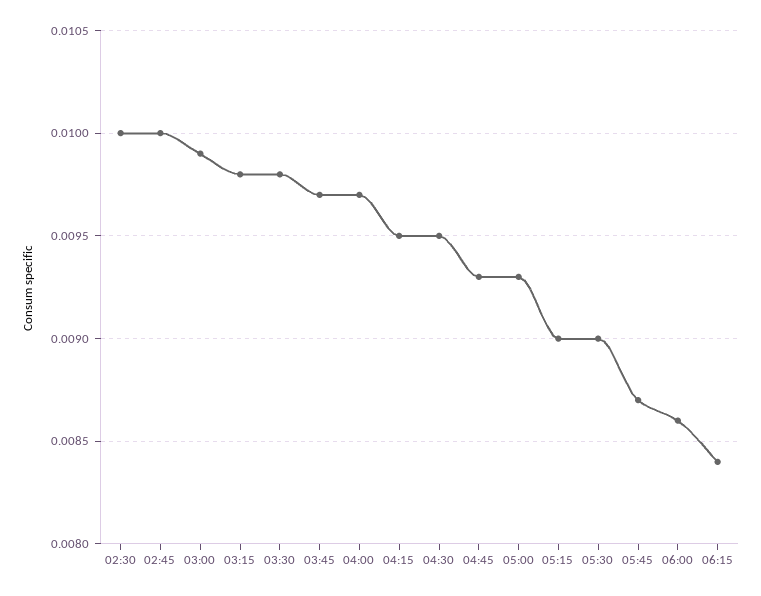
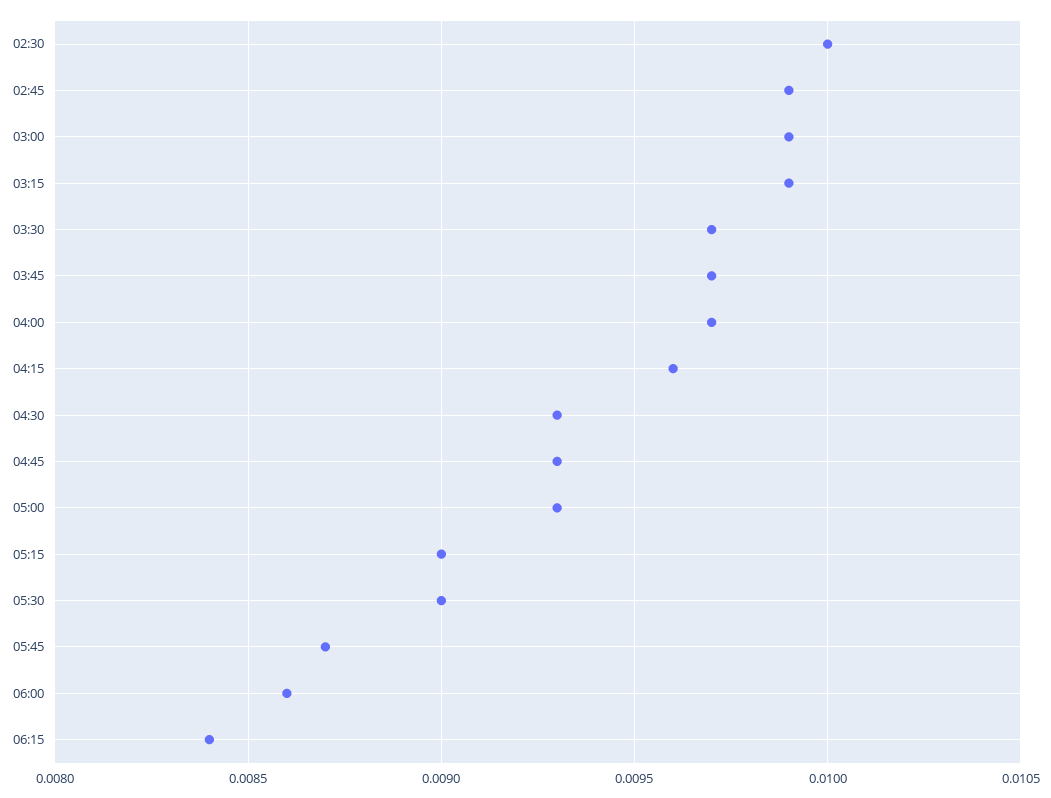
  {
    "02:30": 0.01,
-   "02:45": 0.01,
+   "02:45": 0.0099,
    "03:00": 0.0099,
-   "03:15": 0.0098,
+   "03:15": 0.0099,
-   "03:30": 0.0098,
+   "03:30": 0.0097,
    "03:45": 0.0097,
    "04:00": 0.0097,
-   "04:15": 0.0095,
+   "04:15": 0.0096,
-   "04:30": 0.0095,
+   "04:30": 0.0093,
    "04:45": 0.0093,
    "05:00": 0.0093,
    "05:15": 0.009,
    "05:30": 0.009,
    "05:45": 0.0087,
    "06:00": 0.0086,
    "06:15": 0.0084
  }

